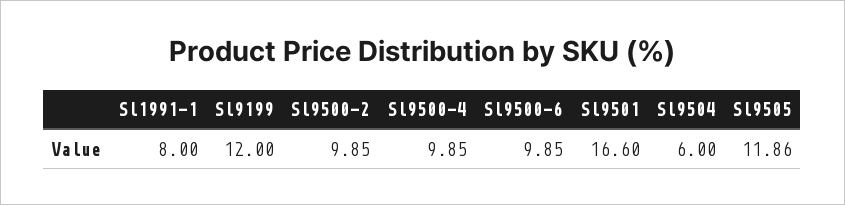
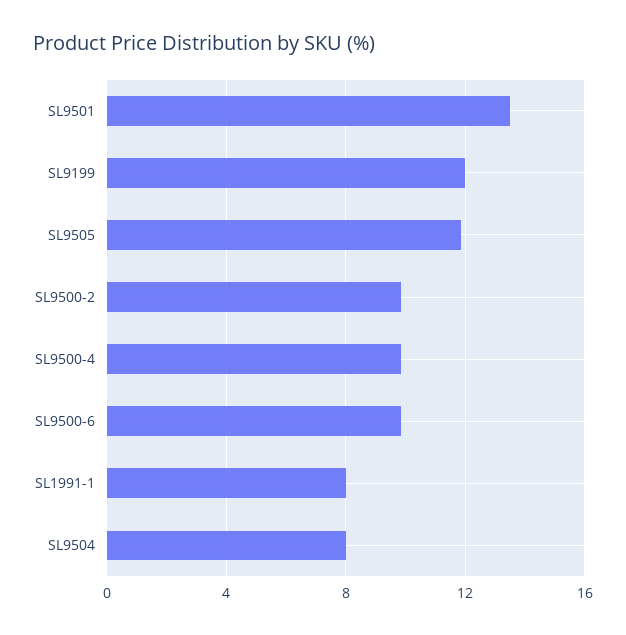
  {
    "Sl1991-1": 8,
    "Sl9199": 12,
    "Sl9500-2": 9.85,
    "Sl9500-4": 9.85,
    "Sl9500-6": 9.85,
-   "Sl9501": 16.6,
+   "Sl9501": 13.5,
-   "Sl9504": 6,
+   "Sl9504": 8,
    "Sl9505": 11.86
  }

